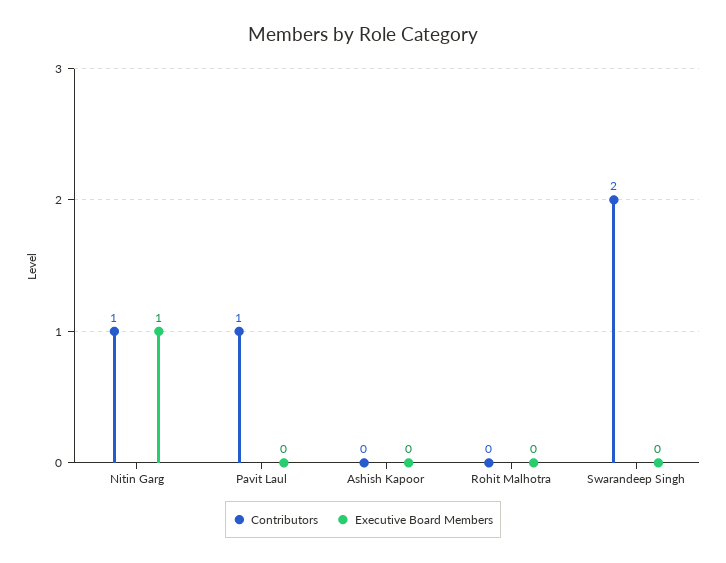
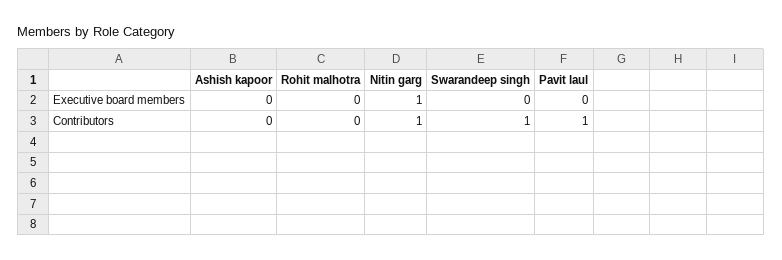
  {
    "Contributors": {
      "Nitin Garg": 1,
      "Pavit Laul": 1,
      "Ashish Kapoor": 0,
      "Rohit Malhotra": 0,
-     "Swarandeep Singh": 2
+     "Swarandeep Singh": 1
    },
    "Executive Board Members": {
      "Nitin Garg": 1,
      "Pavit Laul": 0,
      "Ashish Kapoor": 0,
      "Rohit Malhotra": 0,
      "Swarandeep Singh": 0
    }
  }

